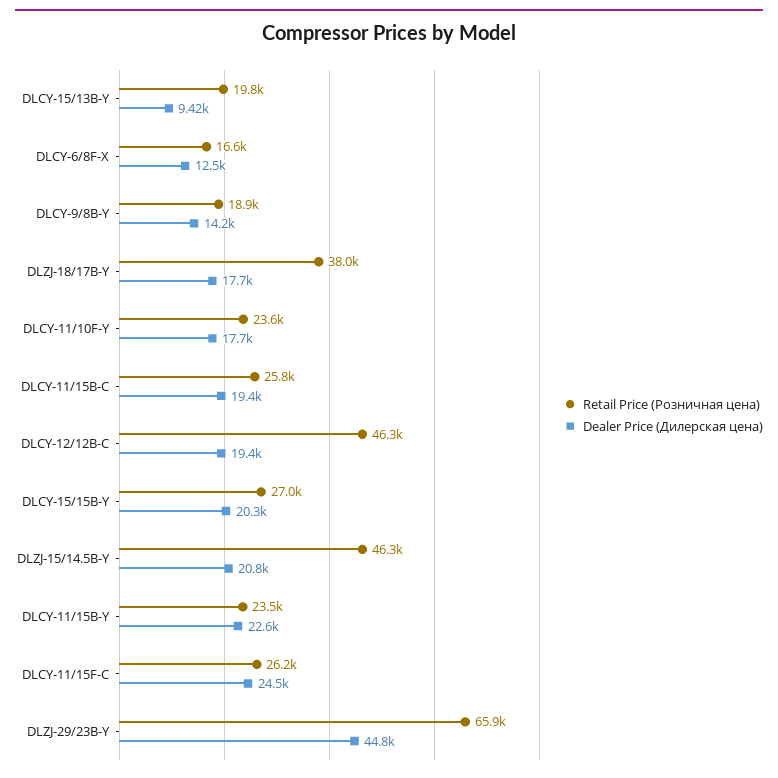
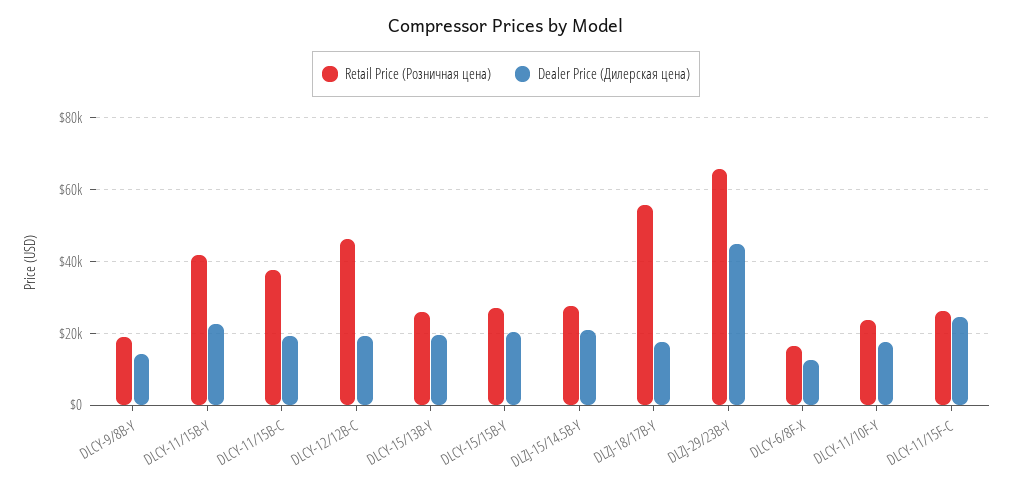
  {
    "Retail Price (Розничная цена)": {
-     "DLCY-15/13B-Y": 19800,
+     "DLCY-15/13B-Y": 26000,
      "DLCY-6/8F-X": 16600,
      "DLCY-9/8B-Y": 18900,
-     "DLZJ-18/17B-Y": 38000,
+     "DLZJ-18/17B-Y": 56000,
      "DLCY-11/10F-Y": 23600,
-     "DLCY-11/15B-C": 25800,
+     "DLCY-11/15B-C": 38000,
      "DLCY-12/12B-C": 46300,
      "DLCY-15/15B-Y": 27000,
-     "DLZJ-15/14.5B-Y": 46300,
+     "DLZJ-15/14.5B-Y": 28000,
-     "DLCY-11/15B-Y": 23500,
+     "DLCY-11/15B-Y": 42000,
      "DLCY-11/15F-C": 26200,
      "DLZJ-29/23B-Y": 65900
    },
    "Dealer Price (Дилерская цена)": {
-     "DLCY-15/13B-Y": 9420,
+     "DLCY-15/13B-Y": 20000,
      "DLCY-6/8F-X": 12500,
      "DLCY-9/8B-Y": 14200,
      "DLZJ-18/17B-Y": 17700,
      "DLCY-11/10F-Y": 17700,
      "DLCY-11/15B-C": 19400,
      "DLCY-12/12B-C": 19400,
      "DLCY-15/15B-Y": 20300,
      "DLZJ-15/14.5B-Y": 20800,
      "DLCY-11/15B-Y": 22600,
      "DLCY-11/15F-C": 24500,
      "DLZJ-29/23B-Y": 44800
    }
  }

